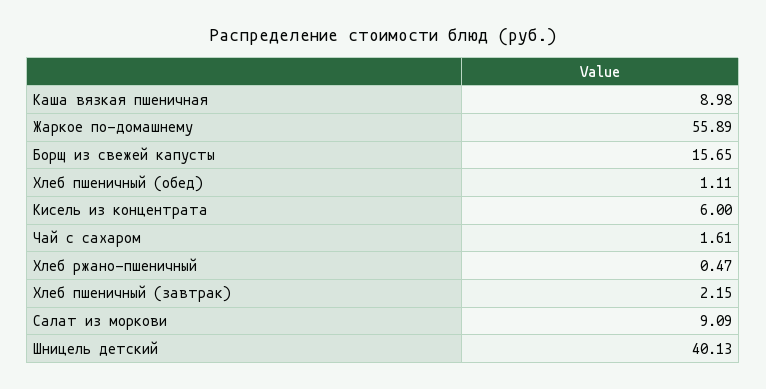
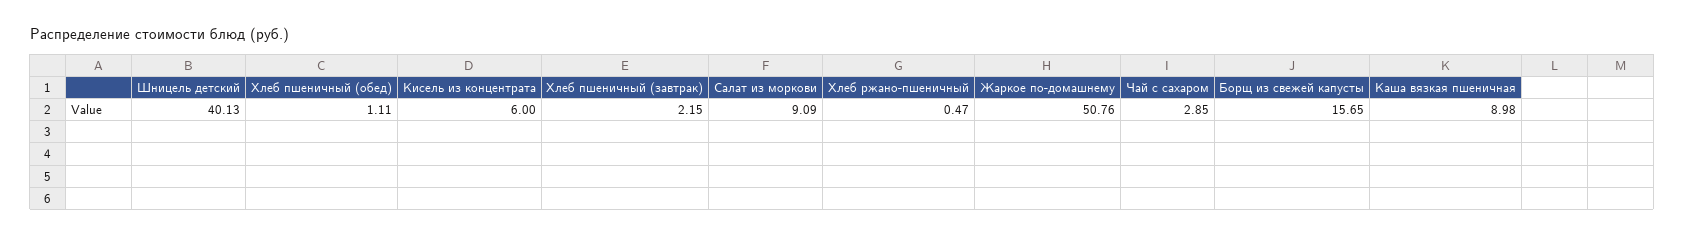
  {
    "Каша вязкая пшеничная": 8.98,
-   "Жаркое по-домашнему": 55.89,
+   "Жаркое по-домашнему": 50.76,
    "Борщ из свежей капусты": 15.65,
    "Хлеб пшеничный (обед)": 1.11,
    "Кисель из концентрата": 6,
-   "Чай с сахаром": 1.61,
+   "Чай с сахаром": 2.85,
    "Хлеб ржано-пшеничный": 0.47,
    "Хлеб пшеничный (завтрак)": 2.15,
    "Салат из моркови": 9.09,
    "Шницель детский": 40.13
  }

